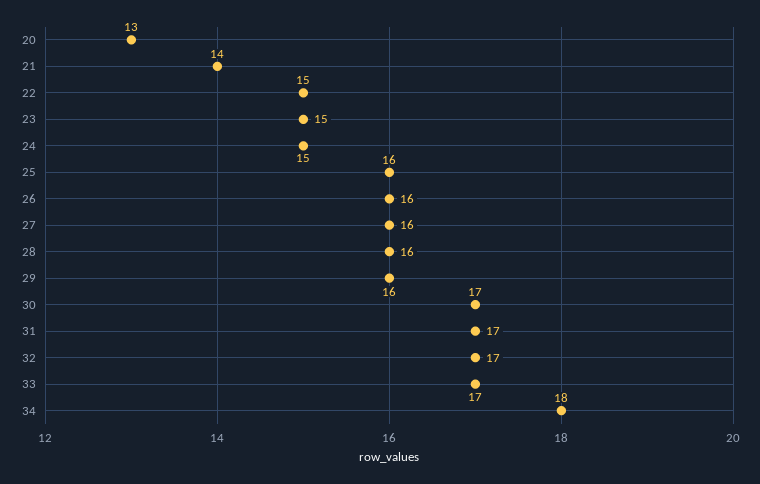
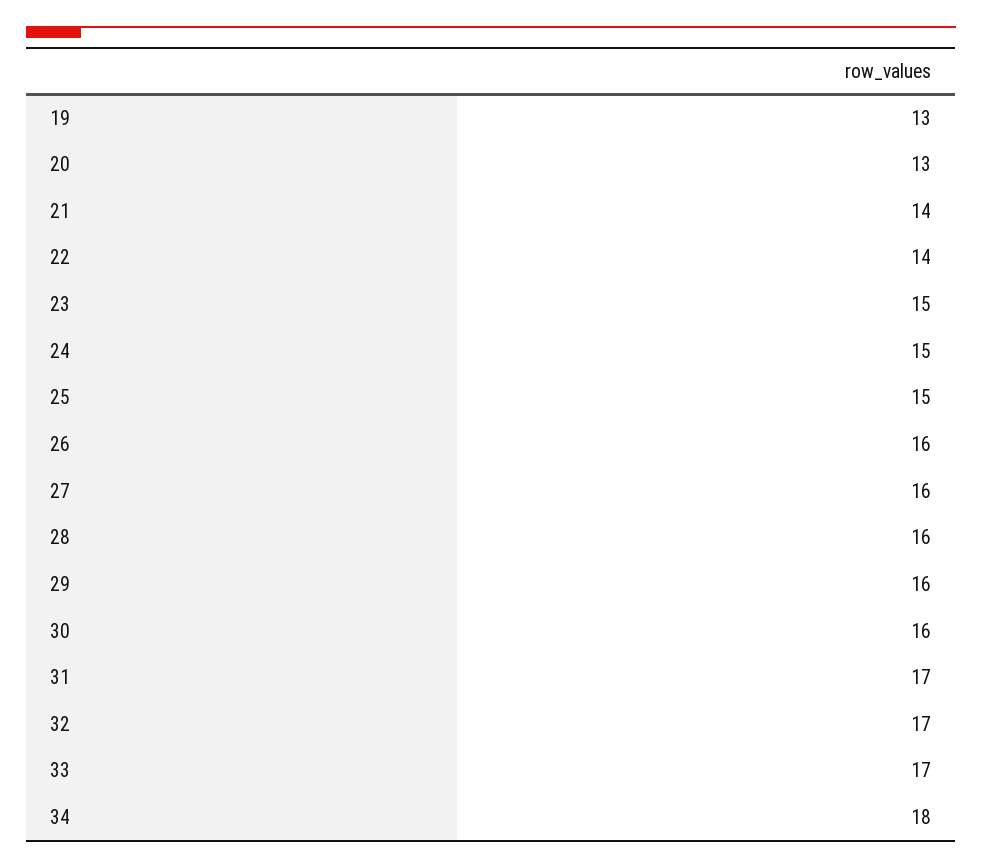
  {
    "20": 13,
    "21": 14,
-   "22": 15,
+   "22": 14,
    "23": 15,
    "24": 15,
-   "25": 16,
+   "25": 15,
    "26": 16,
    "27": 16,
    "28": 16,
    "29": 16,
-   "30": 17,
+   "30": 16,
    "31": 17,
    "32": 17,
    "33": 17,
-   "34": 18
+   "34": 18,
+   "19": 13
  }

